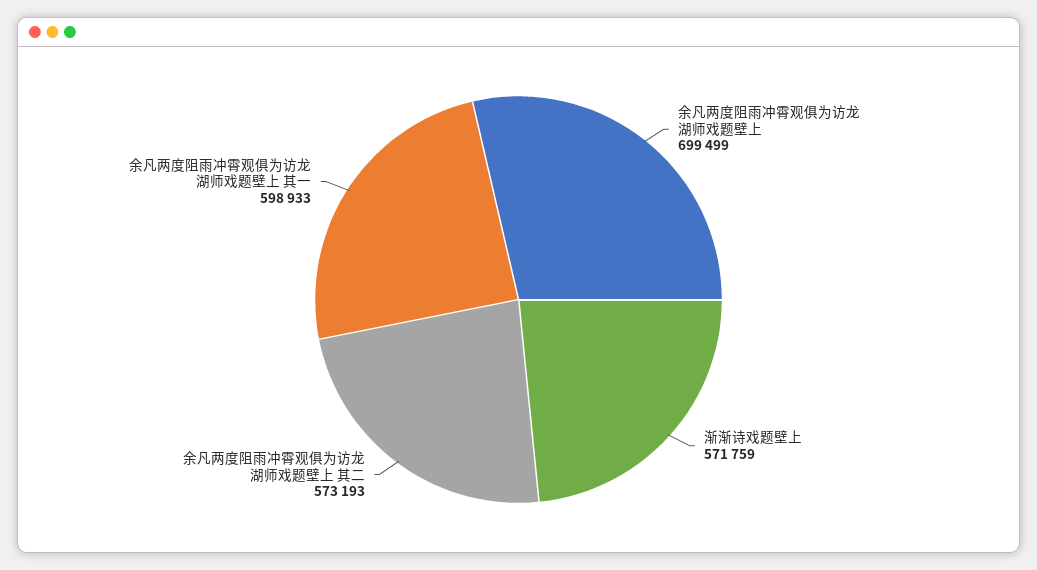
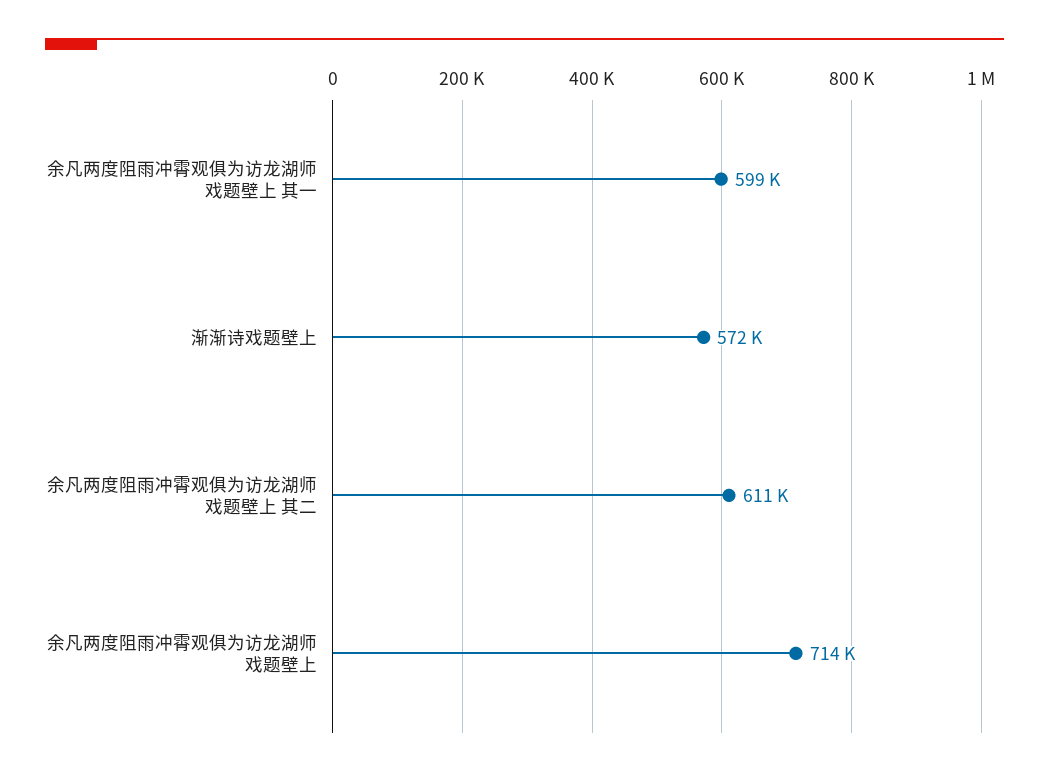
  {
-   "余凡两度阻雨冲霄观俱为访龙湖师戏题壁上": 699499,
+   "余凡两度阻雨冲霄观俱为访龙湖师戏题壁上": 714000,
    "渐渐诗戏题壁上": 571759,
-   "余凡两度阻雨冲霄观俱为访龙湖师戏题壁上 其二": 573193,
+   "余凡两度阻雨冲霄观俱为访龙湖师戏题壁上 其二": 611000,
    "余凡两度阻雨冲霄观俱为访龙湖师戏题壁上 其一": 598933
  }

